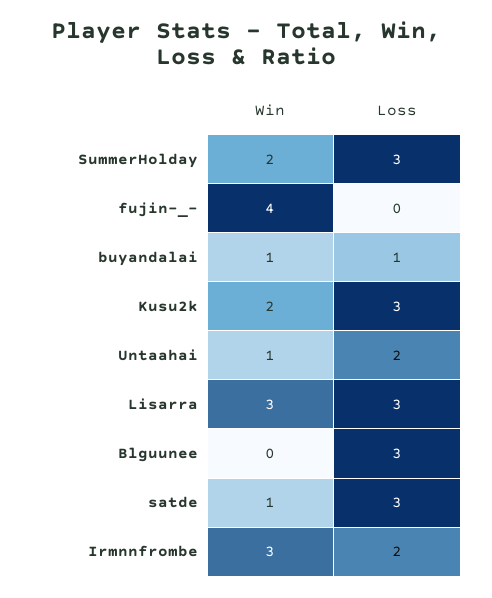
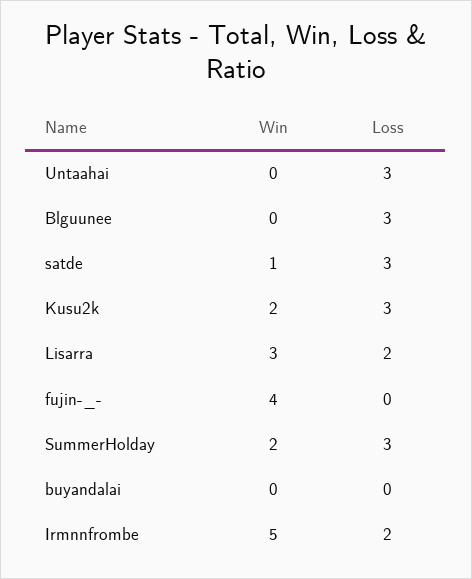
  {
    "Win": {
      "SummerHolday": 2,
      "fujin-_-": 4,
-     "buyandalai": 1,
+     "buyandalai": 0,
      "Kusu2k": 2,
-     "Untaahai": 1,
+     "Untaahai": 0,
      "Lisarra": 3,
      "Blguunee": 0,
      "satde": 1,
-     "Irmnnfrombe": 3
+     "Irmnnfrombe": 5
    },
    "Loss": {
      "SummerHolday": 3,
      "fujin-_-": 0,
-     "buyandalai": 1,
+     "buyandalai": 0,
      "Kusu2k": 3,
-     "Untaahai": 2,
+     "Untaahai": 3,
-     "Lisarra": 3,
+     "Lisarra": 2,
      "Blguunee": 3,
      "satde": 3,
      "Irmnnfrombe": 2
    }
  }

